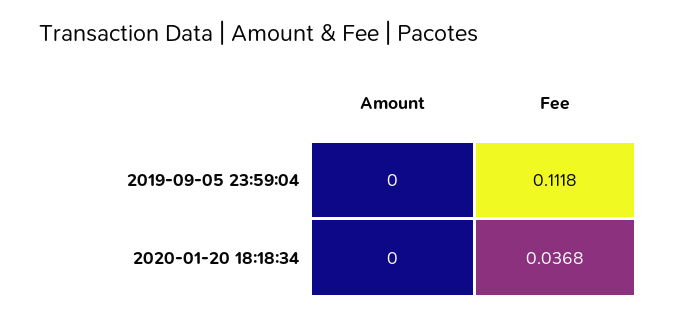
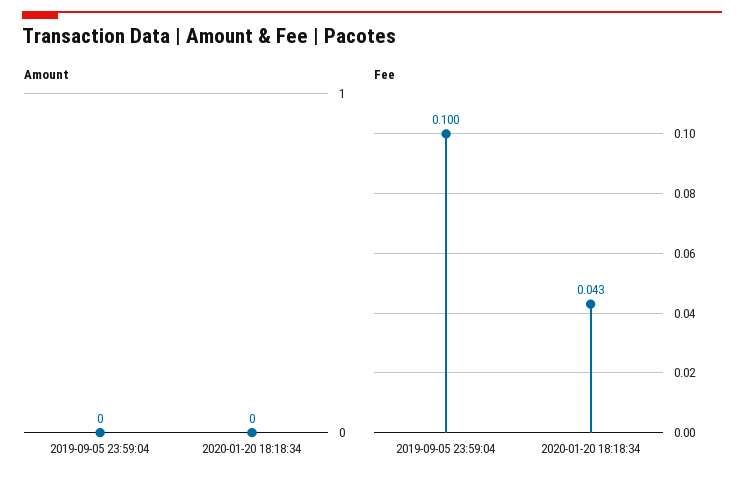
  {
    "Amount": {
      "2019-09-05 23:59:04": 0,
      "2020-01-20 18:18:34": 0
    },
    "Fee": {
-     "2019-09-05 23:59:04": 0.1118,
+     "2019-09-05 23:59:04": 0.1,
-     "2020-01-20 18:18:34": 0.0368
+     "2020-01-20 18:18:34": 0.043
    }
  }

